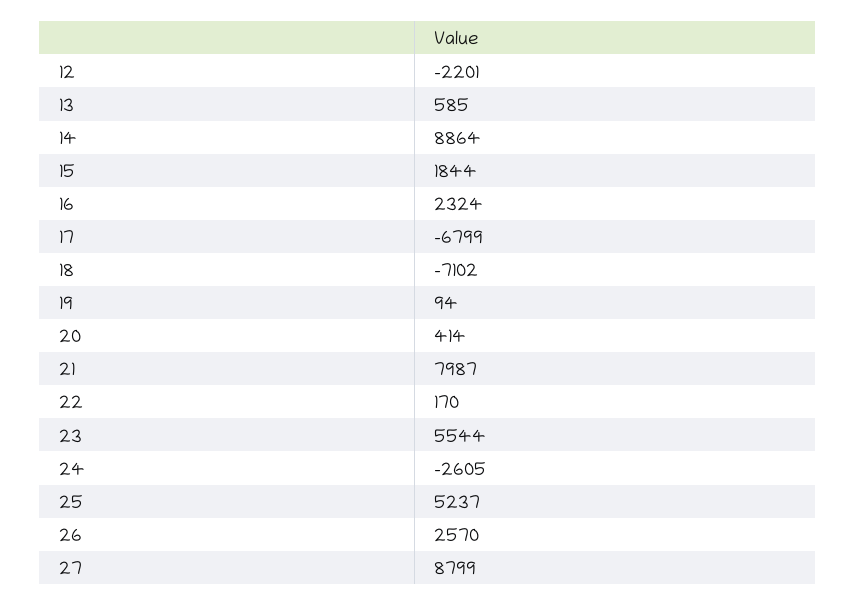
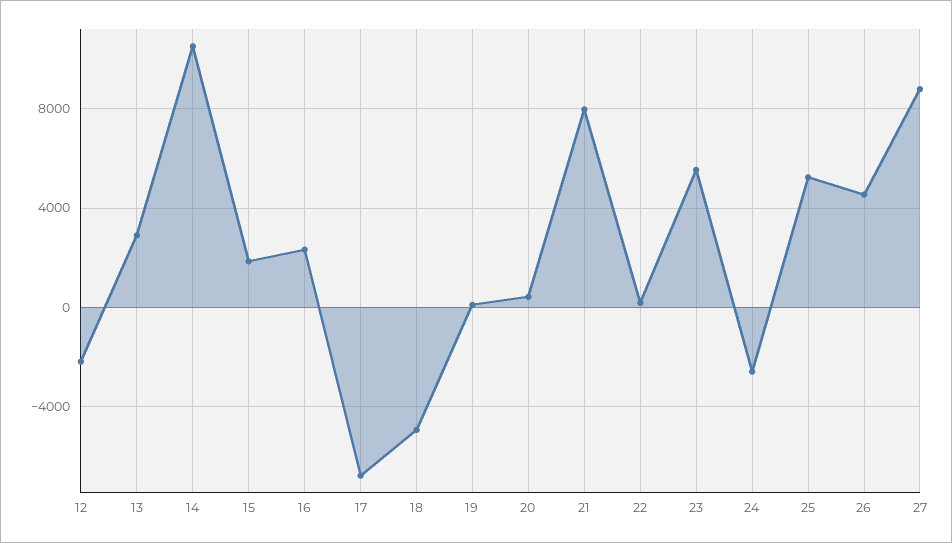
  {
    "12": -2201,
-   "13": 585,
+   "13": 3000,
-   "14": 8864,
+   "14": 10500,
    "15": 1844,
    "16": 2324,
    "17": -6799,
-   "18": -7102,
+   "18": -5000,
    "19": 94,
    "20": 414,
    "21": 7987,
    "22": 170,
    "23": 5544,
    "24": -2605,
    "25": 5237,
-   "26": 2570,
+   "26": 4500,
    "27": 8799
  }

